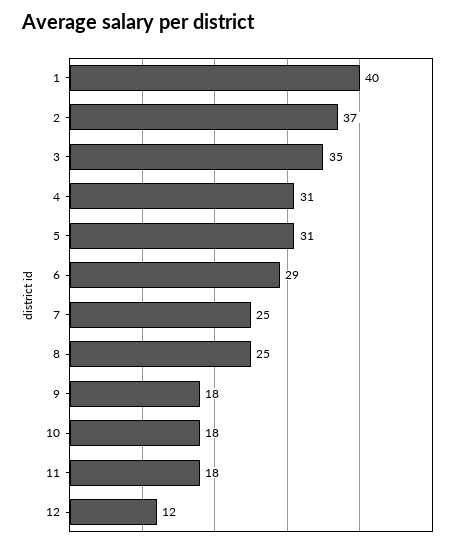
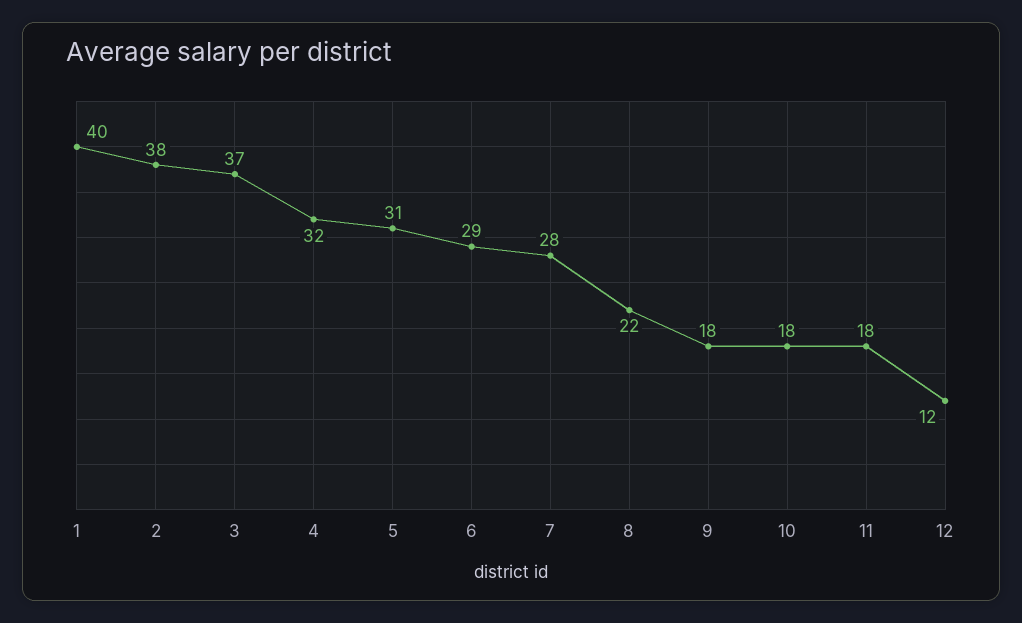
  {
    "1": 40,
-   "2": 37,
+   "2": 38,
-   "3": 35,
+   "3": 37,
-   "4": 31,
+   "4": 32,
    "5": 31,
    "6": 29,
-   "7": 25,
+   "7": 28,
-   "8": 25,
+   "8": 22,
    "9": 18,
    "10": 18,
    "11": 18,
    "12": 12
  }

